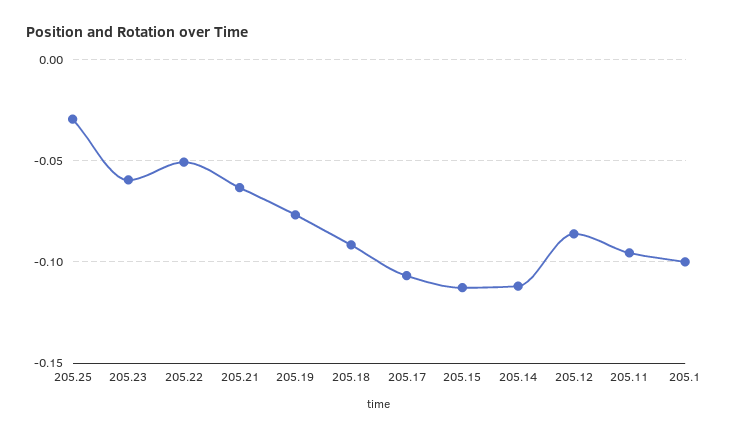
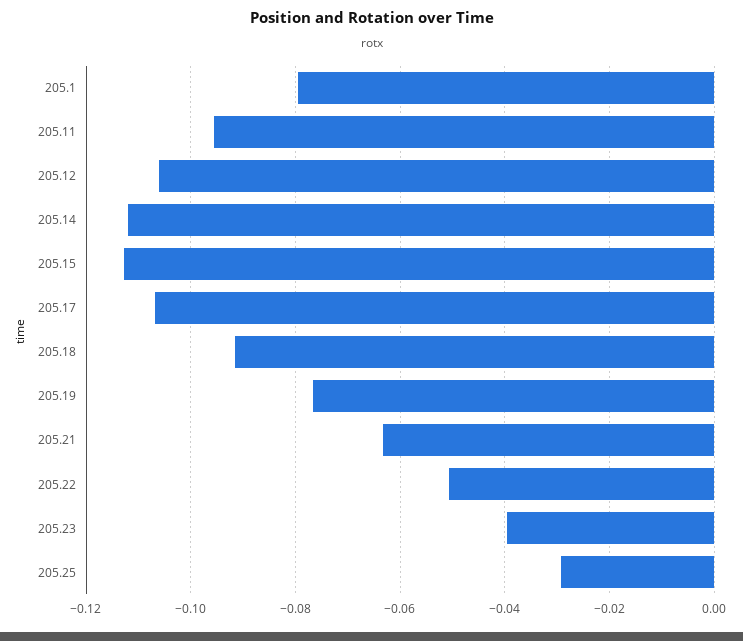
  {
    "205.25": -0.03,
-   "205.23": -0.06,
+   "205.23": -0.04,
    "205.22": -0.05,
    "205.21": -0.064,
    "205.19": -0.076,
    "205.18": -0.092,
    "205.17": -0.106,
    "205.15": -0.112,
    "205.14": -0.112,
-   "205.12": -0.085,
+   "205.12": -0.106,
    "205.11": -0.096,
-   "205.1": -0.1
+   "205.1": -0.08
  }

